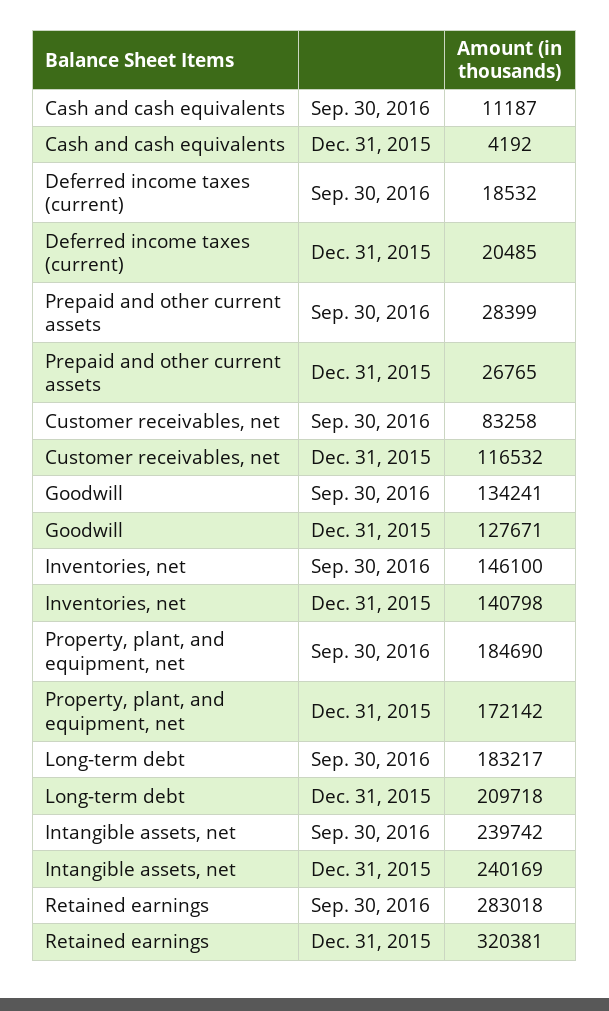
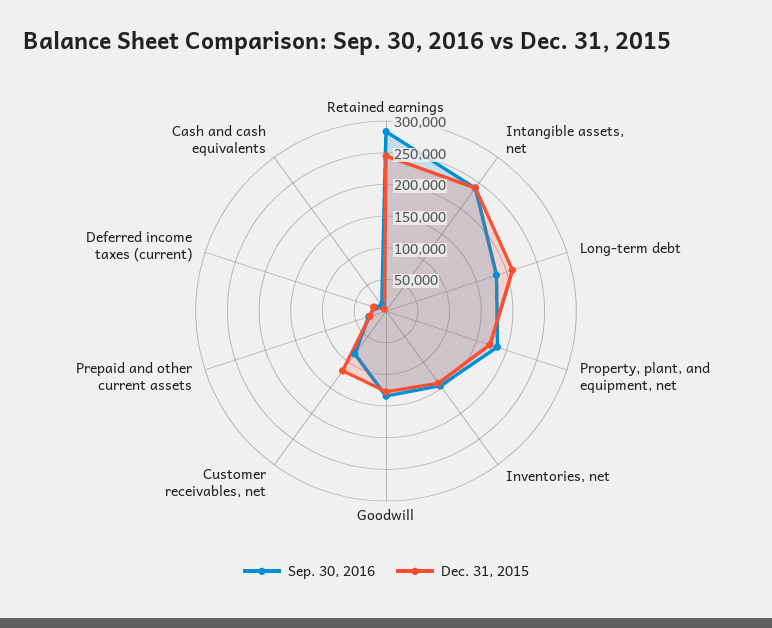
  {
    "Sep. 30, 2016": {
      "Cash and cash equivalents": 11187,
      "Deferred income taxes (current)": 18532,
      "Prepaid and other current assets": 28399,
      "Customer receivables, net": 83258,
      "Goodwill": 134241,
      "Inventories, net": 146100,
      "Property, plant, and equipment, net": 184690,
      "Long-term debt": 183217,
      "Intangible assets, net": 239742,
      "Retained earnings": 283018
    },
    "Dec. 31, 2015": {
      "Cash and cash equivalents": 4192,
      "Deferred income taxes (current)": 20485,
      "Prepaid and other current assets": 26765,
      "Customer receivables, net": 116532,
      "Goodwill": 127671,
      "Inventories, net": 140798,
      "Property, plant, and equipment, net": 172142,
      "Long-term debt": 209718,
      "Intangible assets, net": 240169,
-     "Retained earnings": 320381
+     "Retained earnings": 250000
    }
  }

